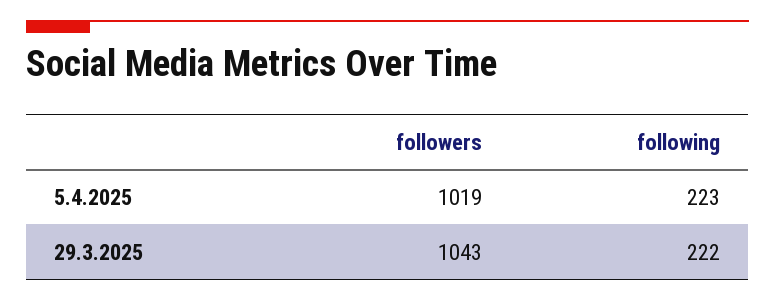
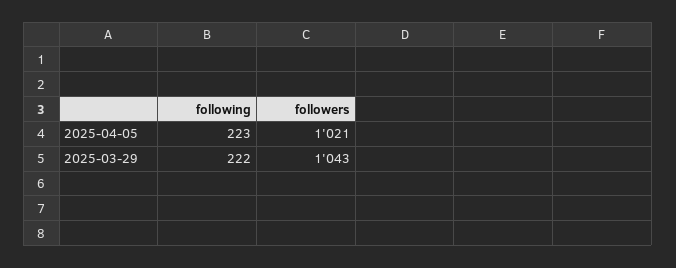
  {
    "followers": {
-     "5.4.2025": 1019,
+     "5.4.2025": 1021,
      "29.3.2025": 1043
    },
    "following": {
      "5.4.2025": 223,
      "29.3.2025": 222
    }
  }

